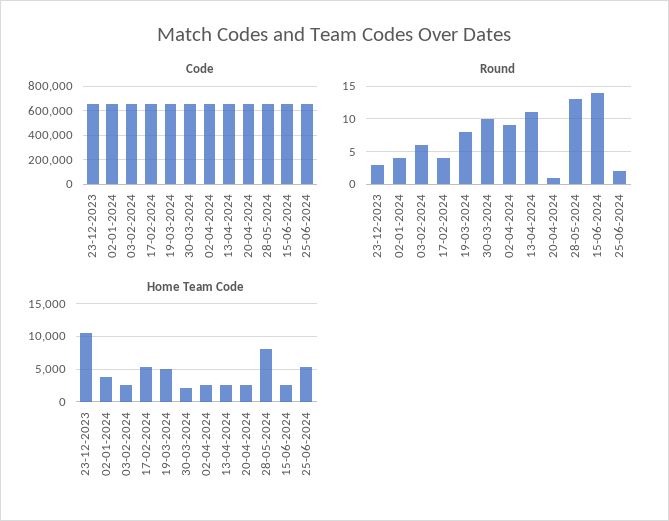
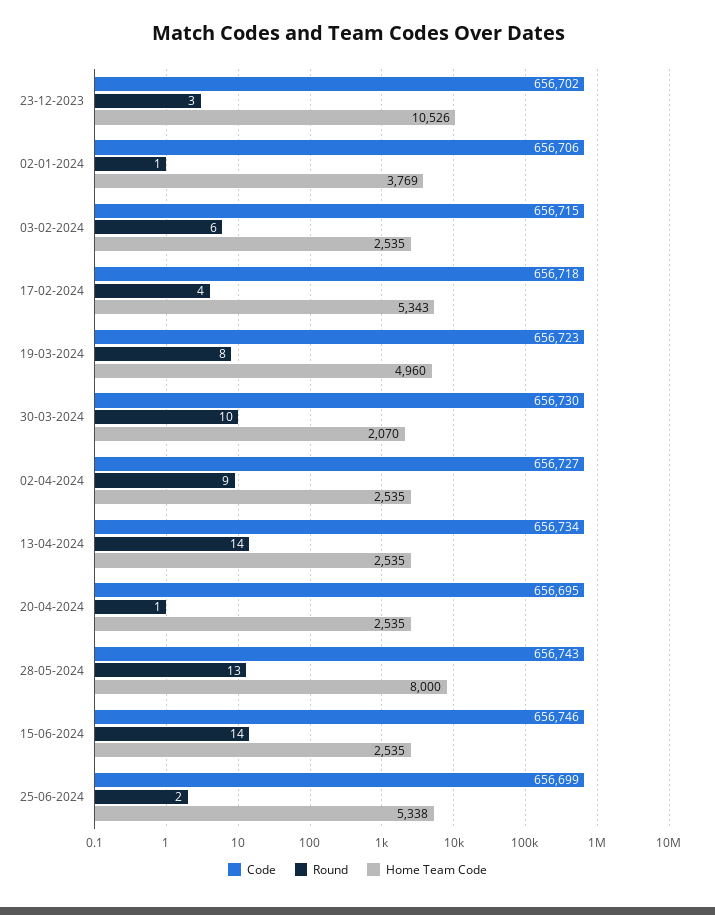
  {
    "Code": {
      "23-12-2023": 656702,
      "02-01-2024": 656706,
      "03-02-2024": 656715,
      "17-02-2024": 656718,
      "19-03-2024": 656723,
      "30-03-2024": 656730,
      "02-04-2024": 656727,
      "13-04-2024": 656734,
      "20-04-2024": 656695,
      "28-05-2024": 656743,
      "15-06-2024": 656746,
      "25-06-2024": 656699
    },
    "Round": {
      "23-12-2023": 3,
-     "02-01-2024": 4,
+     "02-01-2024": 1,
      "03-02-2024": 6,
      "17-02-2024": 4,
      "19-03-2024": 8,
      "30-03-2024": 10,
      "02-04-2024": 9,
-     "13-04-2024": 11,
+     "13-04-2024": 14,
      "20-04-2024": 1,
      "28-05-2024": 13,
      "15-06-2024": 14,
      "25-06-2024": 2
    },
    "Home Team Code": {
      "23-12-2023": 10526,
      "02-01-2024": 3769,
      "03-02-2024": 2535,
      "17-02-2024": 5343,
      "19-03-2024": 4960,
      "30-03-2024": 2070,
      "02-04-2024": 2535,
      "13-04-2024": 2535,
      "20-04-2024": 2535,
      "28-05-2024": 8000,
      "15-06-2024": 2535,
      "25-06-2024": 5338
    }
  }

